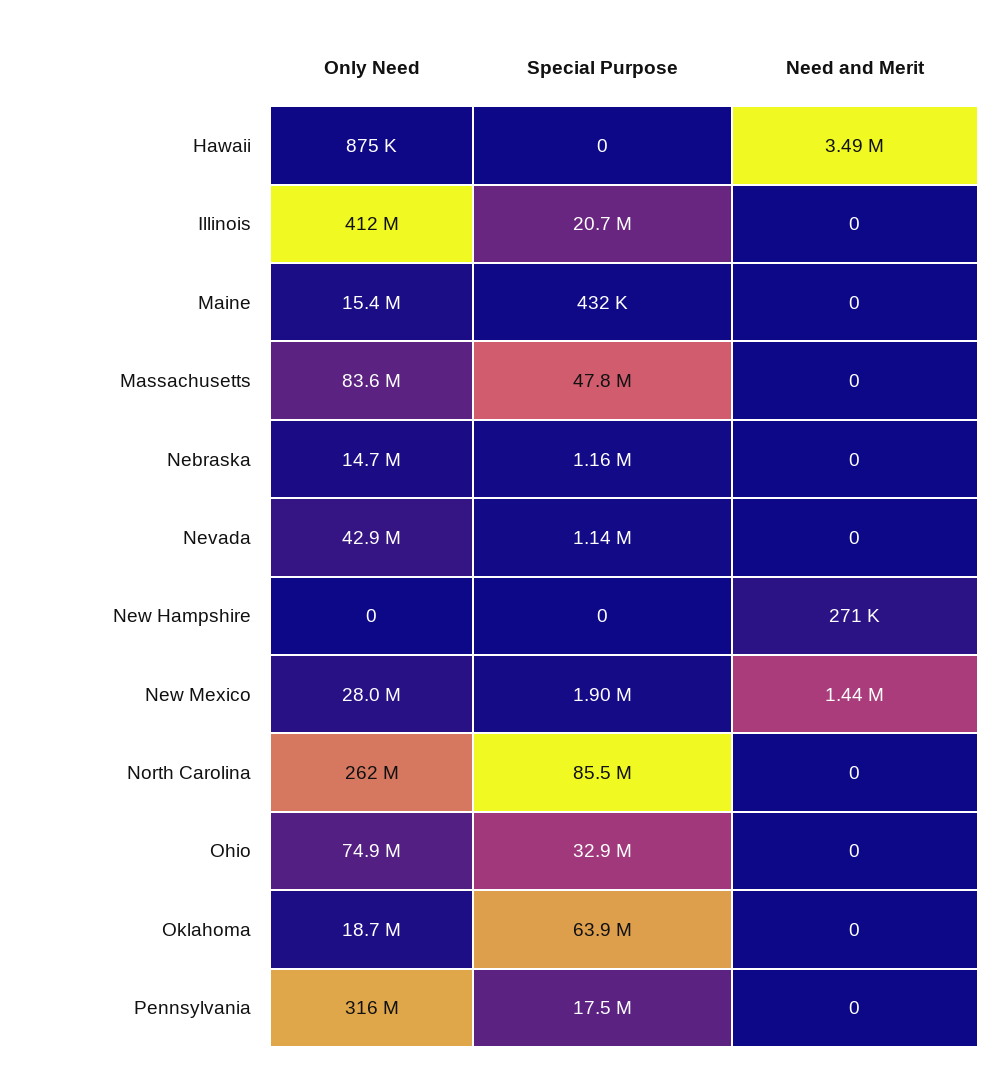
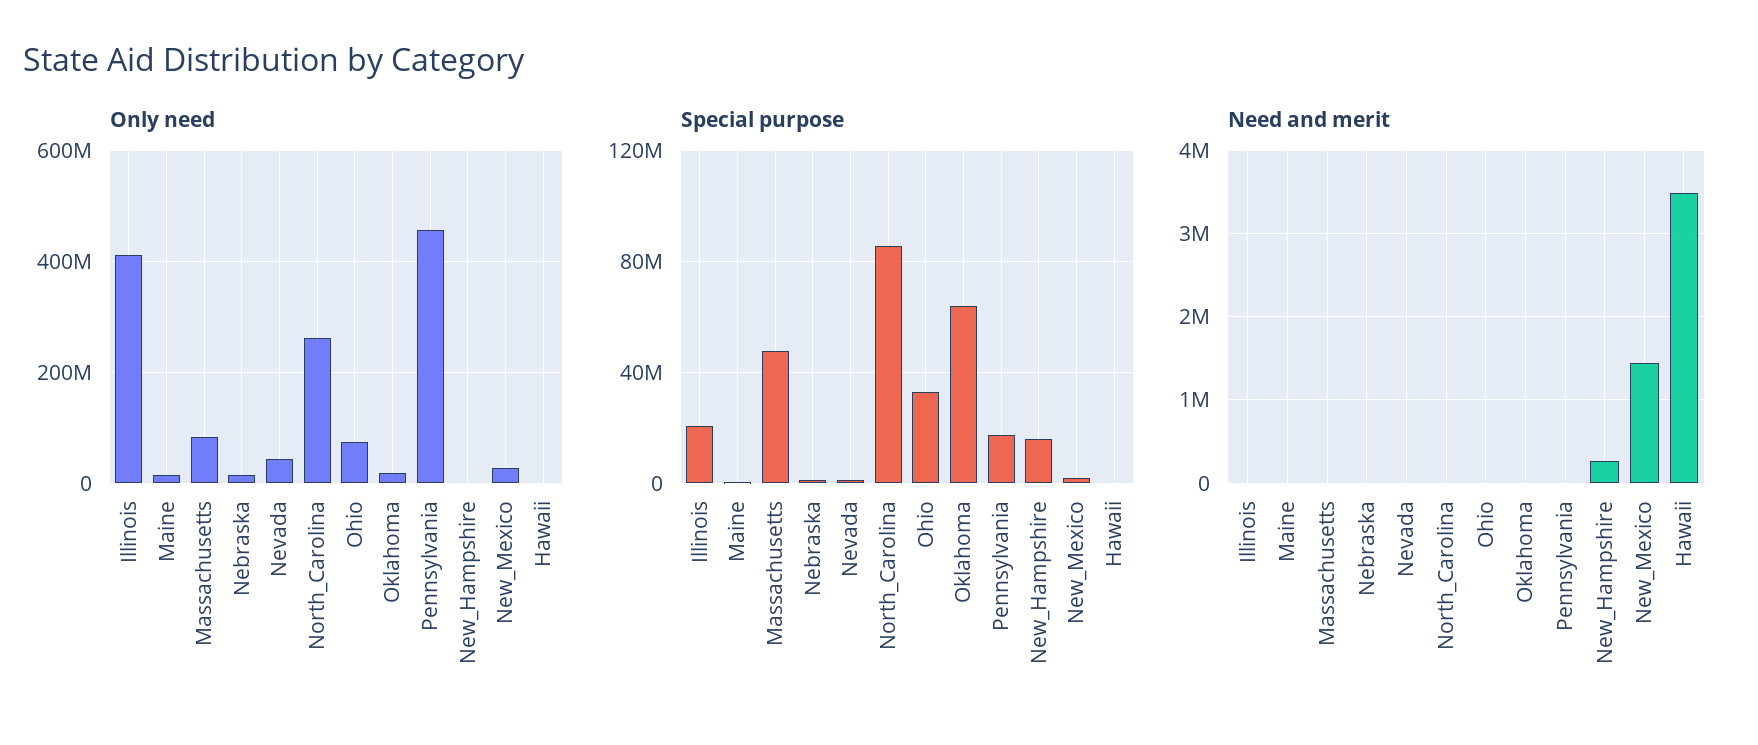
  {
    "Only Need": {
      "Hawaii": 875000,
      "Illinois": 412000000,
      "Maine": 15400000,
      "Massachusetts": 83600000,
      "Nebraska": 14700000,
      "Nevada": 42900000,
      "New Hampshire": 0,
      "New Mexico": 28000000,
      "North Carolina": 262000000,
      "Ohio": 74900000,
      "Oklahoma": 18700000,
-     "Pennsylvania": 316000000
+     "Pennsylvania": 460000000
    },
    "Special Purpose": {
      "Hawaii": 0,
      "Illinois": 20700000,
      "Maine": 432000,
      "Massachusetts": 47800000,
      "Nebraska": 1160000,
      "Nevada": 1140000,
-     "New Hampshire": 0,
+     "New Hampshire": 15000000,
      "New Mexico": 1900000,
      "North Carolina": 85500000,
      "Ohio": 32900000,
      "Oklahoma": 63900000,
      "Pennsylvania": 17500000
    },
    "Need and Merit": {
      "Hawaii": 3490000,
      "Illinois": 0,
      "Maine": 0,
      "Massachusetts": 0,
      "Nebraska": 0,
      "Nevada": 0,
      "New Hampshire": 271000,
      "New Mexico": 1440000,
      "North Carolina": 0,
      "Ohio": 0,
      "Oklahoma": 0,
      "Pennsylvania": 0
    }
  }

